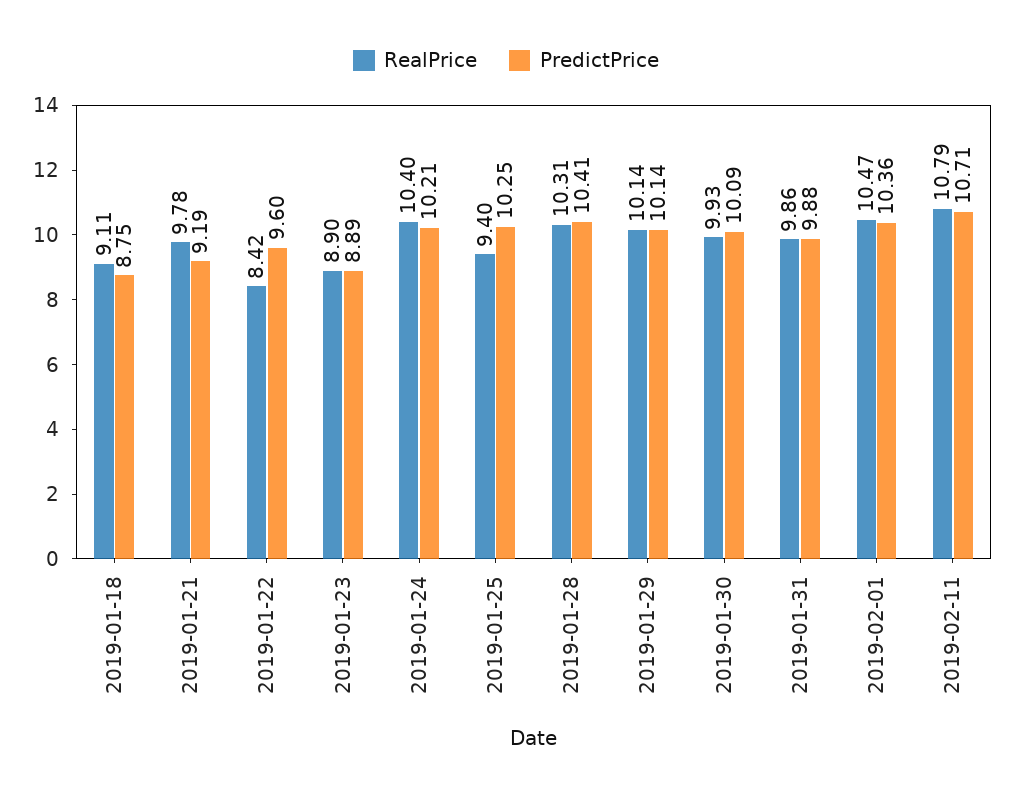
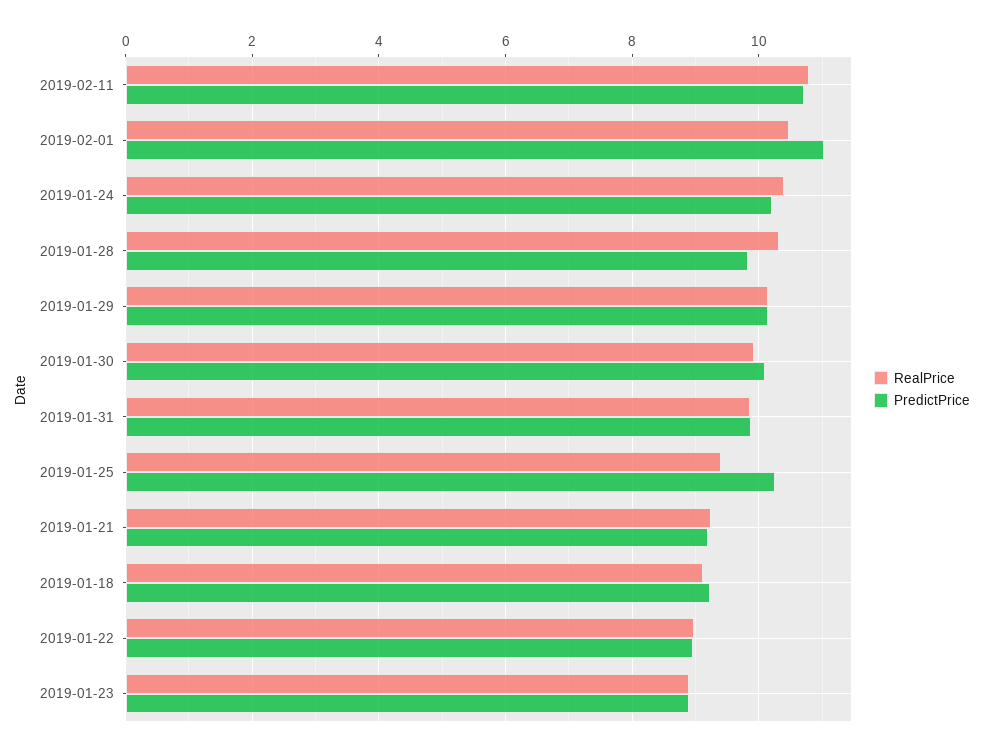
  {
    "RealPrice": {
      "2019-01-18": 9.11,
-     "2019-01-21": 9.78,
+     "2019-01-21": 9.2,
-     "2019-01-22": 8.42,
+     "2019-01-22": 9,
      "2019-01-23": 8.9,
      "2019-01-24": 10.4,
      "2019-01-25": 9.4,
      "2019-01-28": 10.31,
      "2019-01-29": 10.14,
      "2019-01-30": 9.93,
      "2019-01-31": 9.86,
      "2019-02-01": 10.47,
      "2019-02-11": 10.79
    },
    "PredictPrice": {
-     "2019-01-18": 8.75,
+     "2019-01-18": 9.2,
      "2019-01-21": 9.19,
-     "2019-01-22": 9.6,
+     "2019-01-22": 9,
      "2019-01-23": 8.89,
      "2019-01-24": 10.21,
      "2019-01-25": 10.25,
-     "2019-01-28": 10.41,
+     "2019-01-28": 9.8,
      "2019-01-29": 10.14,
      "2019-01-30": 10.09,
      "2019-01-31": 9.88,
-     "2019-02-01": 10.36,
+     "2019-02-01": 11,
      "2019-02-11": 10.71
    }
  }

